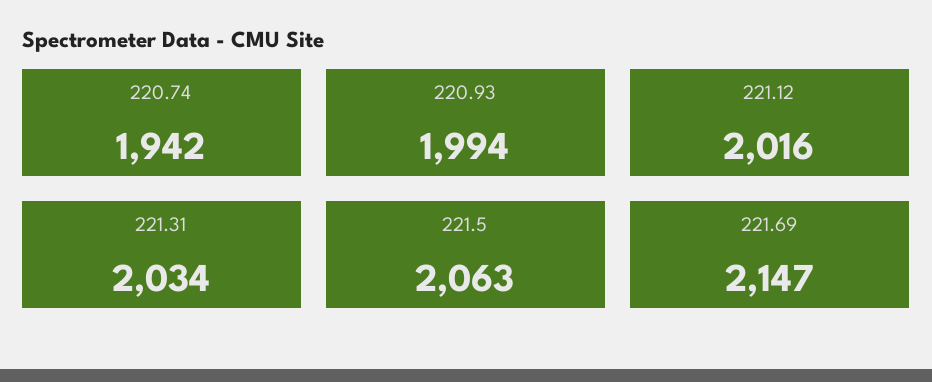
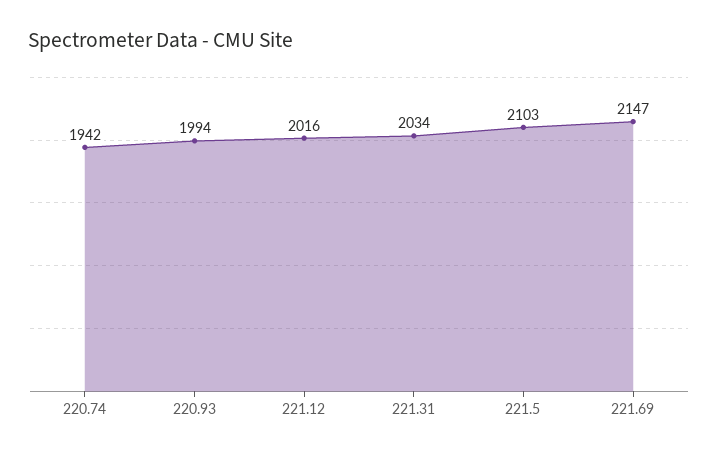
  {
    "220.74": 1942,
    "220.93": 1994,
    "221.12": 2016,
    "221.31": 2034,
-   "221.5": 2063,
+   "221.5": 2103,
    "221.69": 2147
  }

